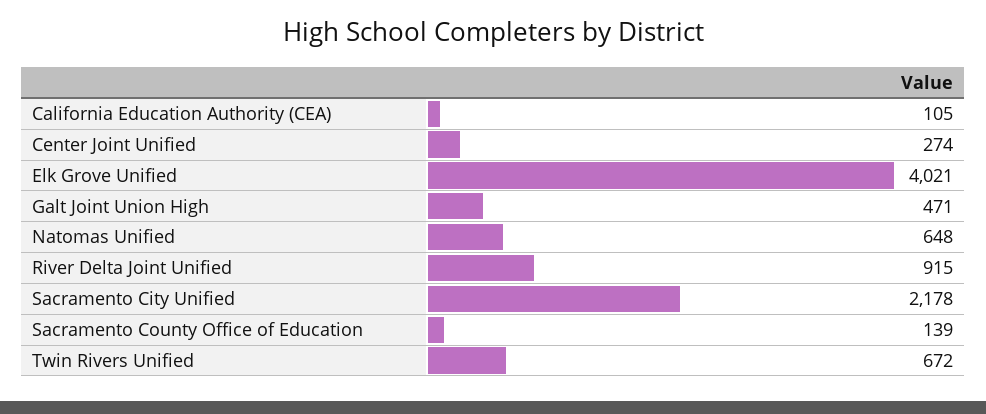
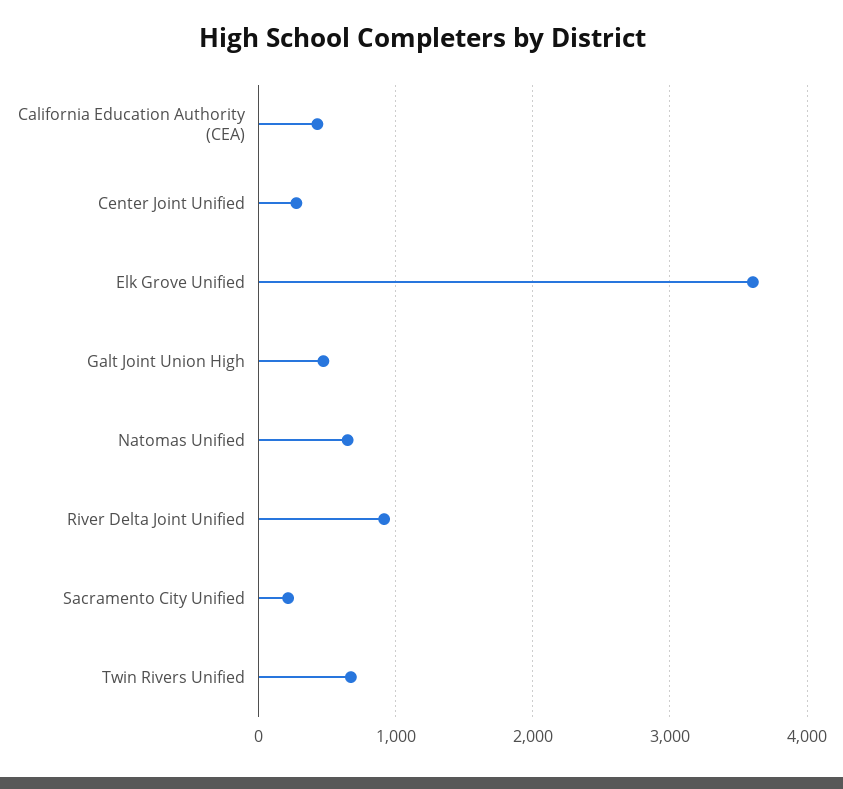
  {
-   "California Education Authority (CEA)": 105,
+   "California Education Authority (CEA)": 400,
    "Center Joint Unified": 274,
-   "Elk Grove Unified": 4021,
+   "Elk Grove Unified": 3600,
    "Galt Joint Union High": 471,
    "Natomas Unified": 648,
    "River Delta Joint Unified": 915,
-   "Sacramento City Unified": 2178,
+   "Sacramento City Unified": 200,
-   "Sacramento County Office of Education": 139,
    "Twin Rivers Unified": 672
  }

